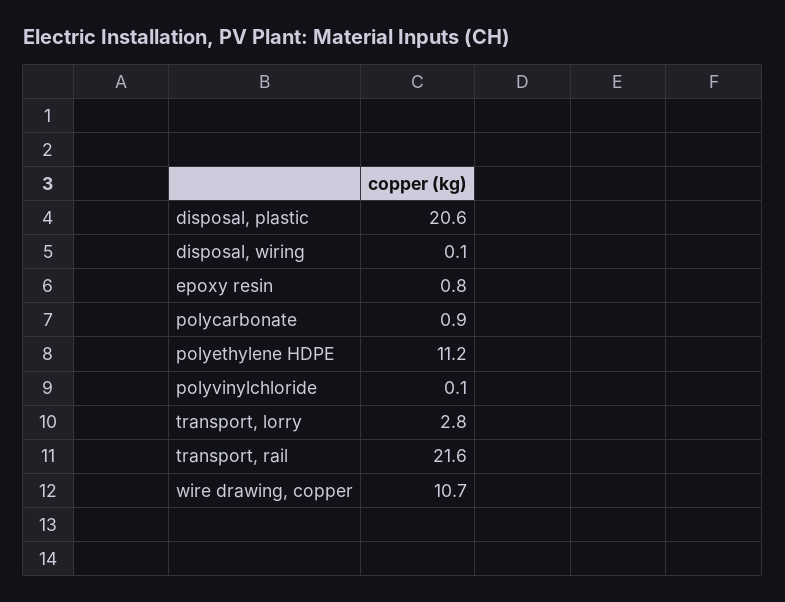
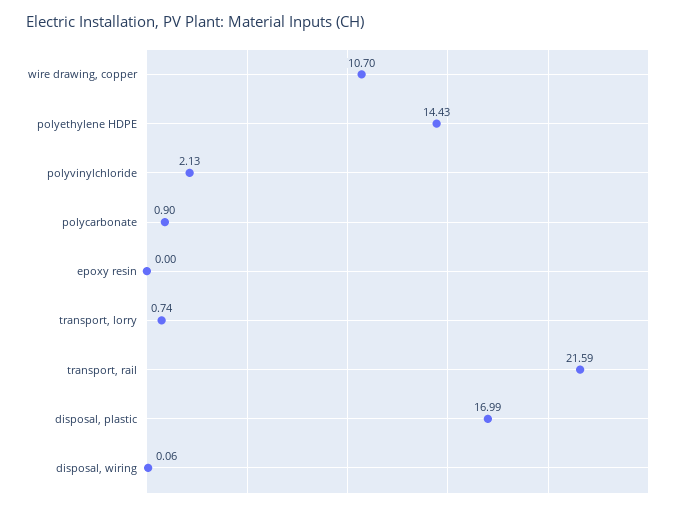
  {
-   "disposal, plastic": 20.6,
+   "disposal, plastic": 16.99,
    "disposal, wiring": 0.06,
-   "epoxy resin": 0.8,
+   "epoxy resin": 0,
    "polycarbonate": 0.9,
-   "polyethylene HDPE": 11.2,
+   "polyethylene HDPE": 14.43,
-   "polyvinylchloride": 0.1,
+   "polyvinylchloride": 2.13,
-   "transport, lorry": 2.8,
+   "transport, lorry": 0.74,
    "transport, rail": 21.59,
    "wire drawing, copper": 10.7
  }

